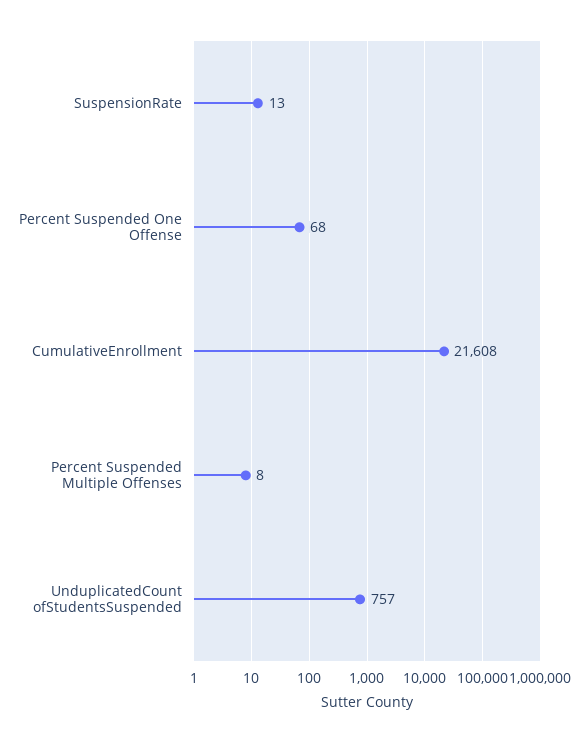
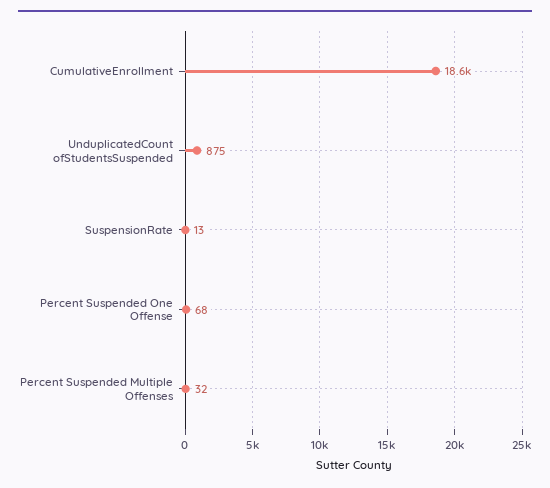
  {
    "SuspensionRate": 13,
    "Percent Suspended One Offense": 68,
-   "CumulativeEnrollment": 21608,
+   "CumulativeEnrollment": 18600,
-   "Percent Suspended Multiple Offenses": 8,
+   "Percent Suspended Multiple Offenses": 32,
-   "UnduplicatedCount ofStudentsSuspended": 757
+   "UnduplicatedCount ofStudentsSuspended": 875
  }

